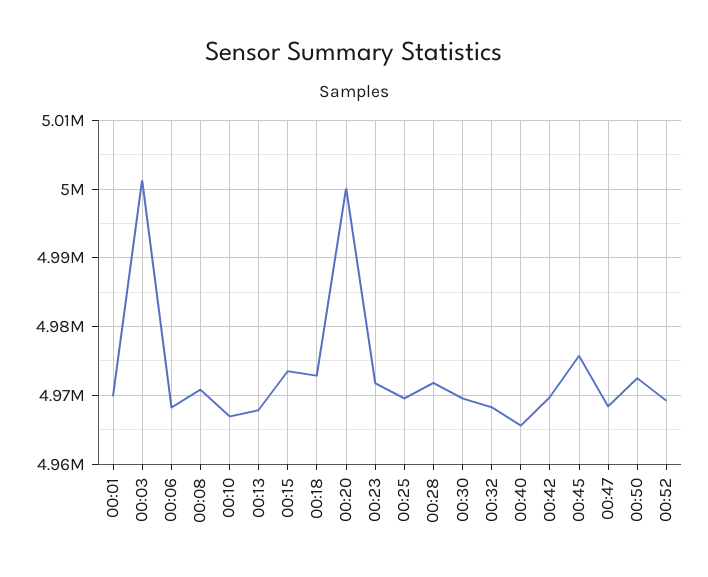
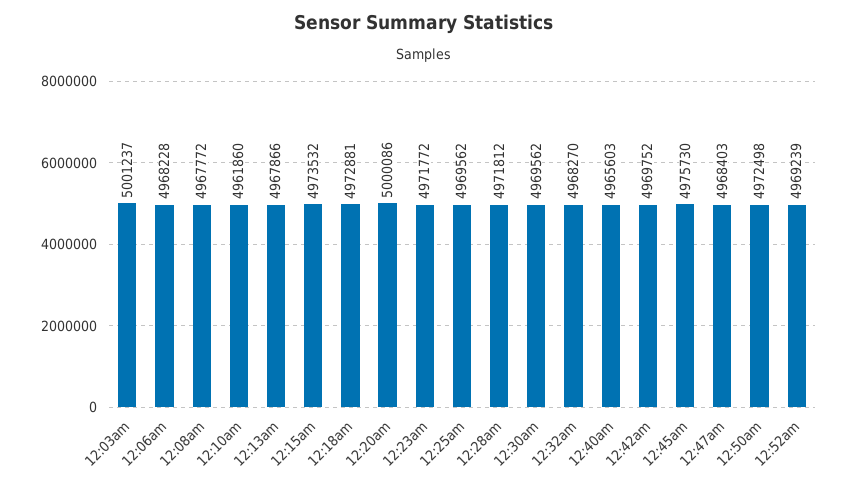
  {
-   "00:01": 4970000,
    "00:03": 5001237,
    "00:06": 4968228,
-   "00:08": 4971000,
+   "00:08": 4967772,
-   "00:10": 4967000,
+   "00:10": 4961860,
    "00:13": 4967866,
    "00:15": 4973532,
    "00:18": 4972881,
    "00:20": 5000086,
    "00:23": 4971772,
    "00:25": 4969562,
    "00:28": 4971812,
    "00:30": 4969562,
    "00:32": 4968270,
    "00:40": 4965603,
    "00:42": 4969752,
    "00:45": 4975730,
    "00:47": 4968403,
    "00:50": 4972498,
    "00:52": 4969239
  }

